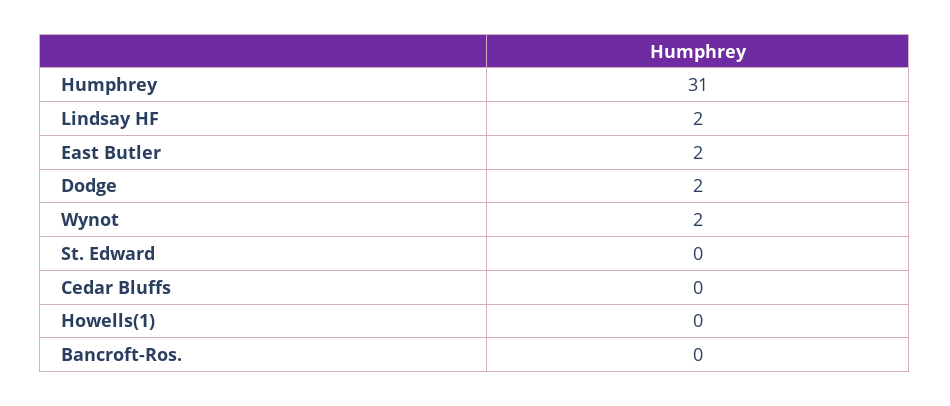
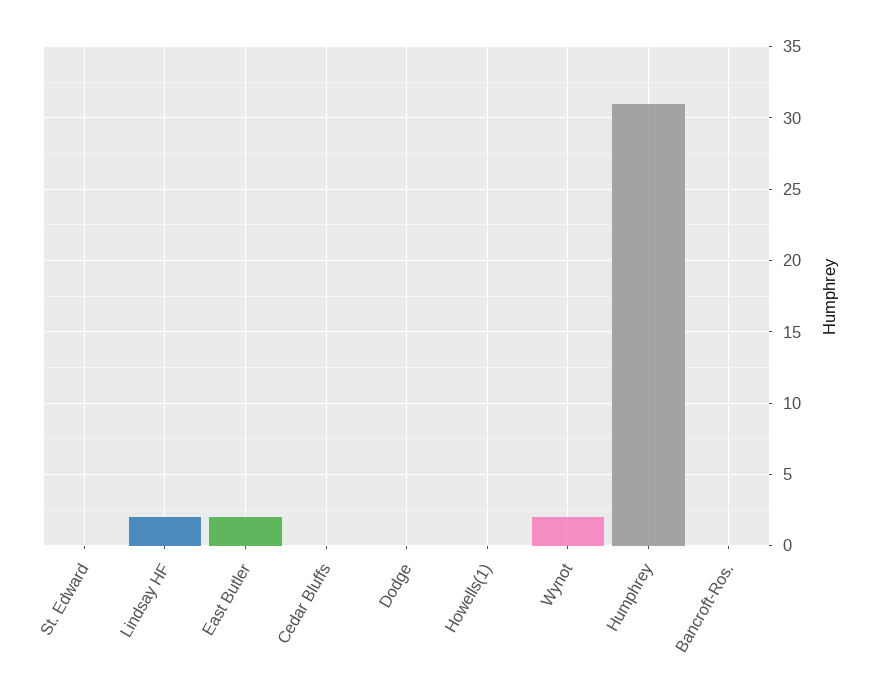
  {
    "Humphrey": 31,
    "Lindsay HF": 2,
    "East Butler": 2,
-   "Dodge": 2,
+   "Dodge": 0,
    "Wynot": 2,
    "St. Edward": 0,
    "Cedar Bluffs": 0,
    "Howells(1)": 0,
    "Bancroft-Ros.": 0
  }

